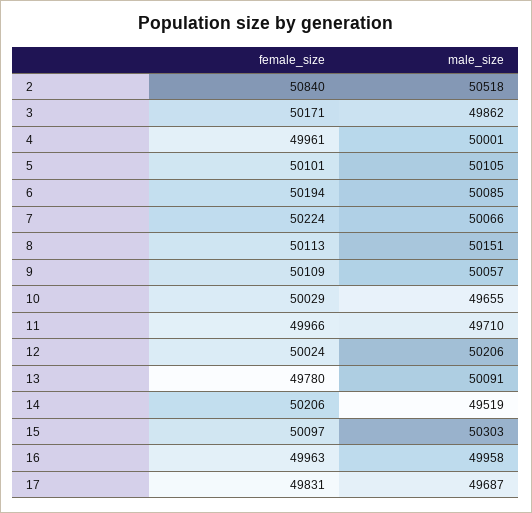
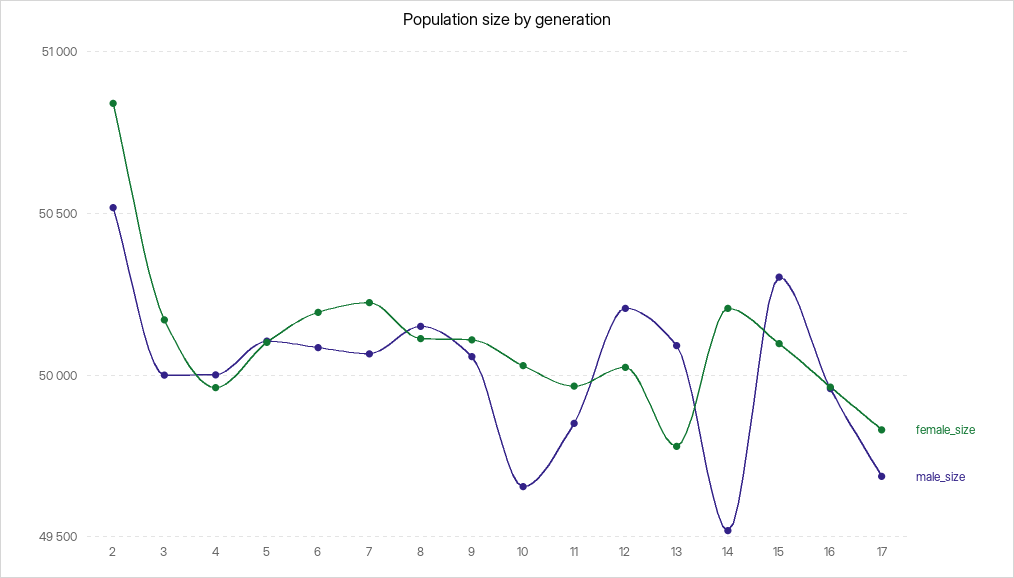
  {
    "female_size": {
      "2": 50840,
      "3": 50171,
      "4": 49961,
      "5": 50101,
      "6": 50194,
      "7": 50224,
      "8": 50113,
      "9": 50109,
      "10": 50029,
      "11": 49966,
      "12": 50024,
      "13": 49780,
      "14": 50206,
      "15": 50097,
      "16": 49963,
      "17": 49831
    },
    "male_size": {
      "2": 50518,
-     "3": 49862,
+     "3": 50000,
      "4": 50001,
      "5": 50105,
      "6": 50085,
      "7": 50066,
      "8": 50151,
      "9": 50057,
      "10": 49655,
-     "11": 49710,
+     "11": 49850,
      "12": 50206,
      "13": 50091,
      "14": 49519,
      "15": 50303,
      "16": 49958,
      "17": 49687
    }
  }

